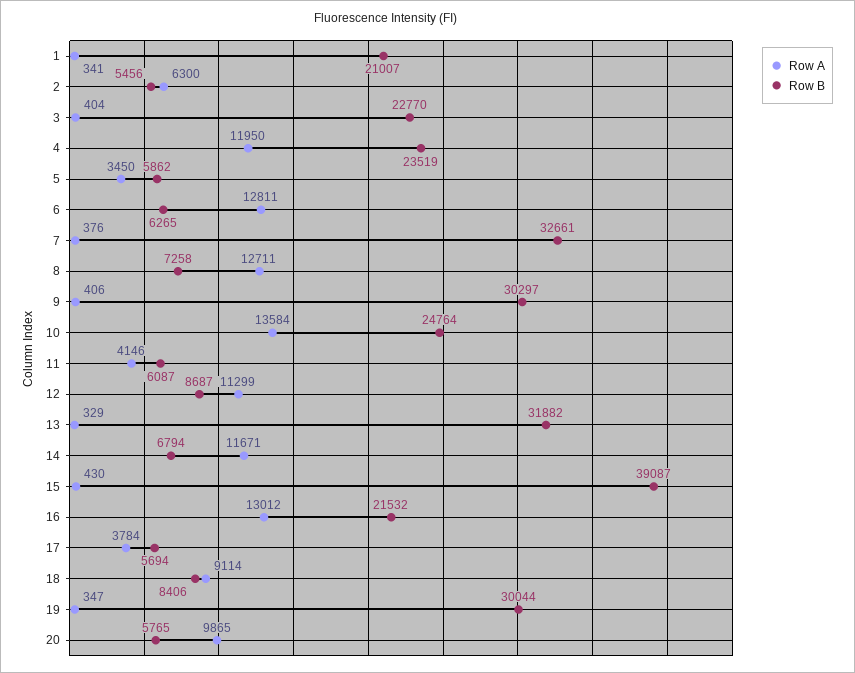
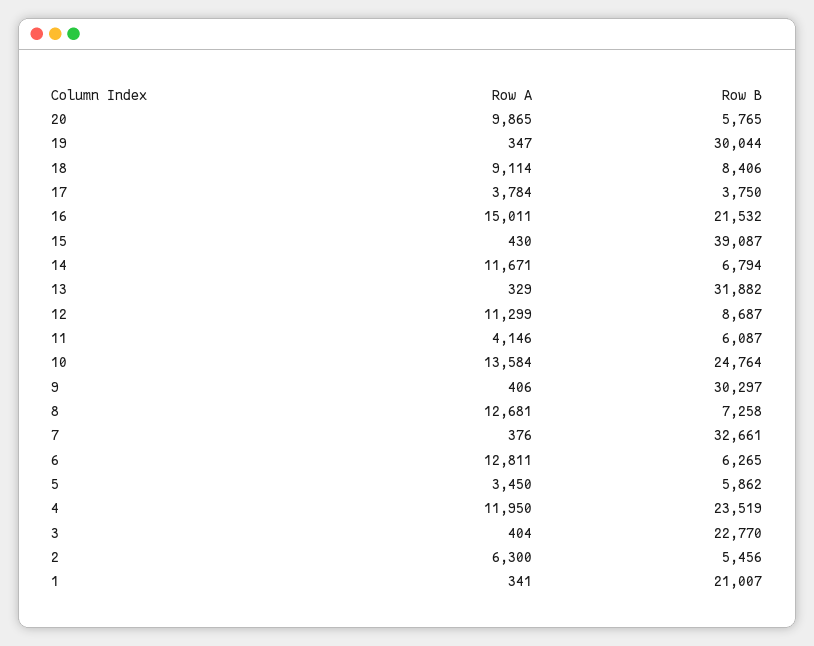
  {
    "Row A": {
      "1": 341,
      "2": 6300,
      "3": 404,
      "4": 11950,
      "5": 3450,
      "6": 12811,
      "7": 376,
-     "8": 12711,
+     "8": 12681,
      "9": 406,
      "10": 13584,
      "11": 4146,
      "12": 11299,
      "13": 329,
      "14": 11671,
      "15": 430,
-     "16": 13012,
+     "16": 15011,
      "17": 3784,
      "18": 9114,
      "19": 347,
      "20": 9865
    },
    "Row B": {
      "1": 21007,
      "2": 5456,
      "3": 22770,
      "4": 23519,
      "5": 5862,
      "6": 6265,
      "7": 32661,
      "8": 7258,
      "9": 30297,
      "10": 24764,
      "11": 6087,
      "12": 8687,
      "13": 31882,
      "14": 6794,
      "15": 39087,
      "16": 21532,
-     "17": 5694,
+     "17": 3750,
      "18": 8406,
      "19": 30044,
      "20": 5765
    }
  }

